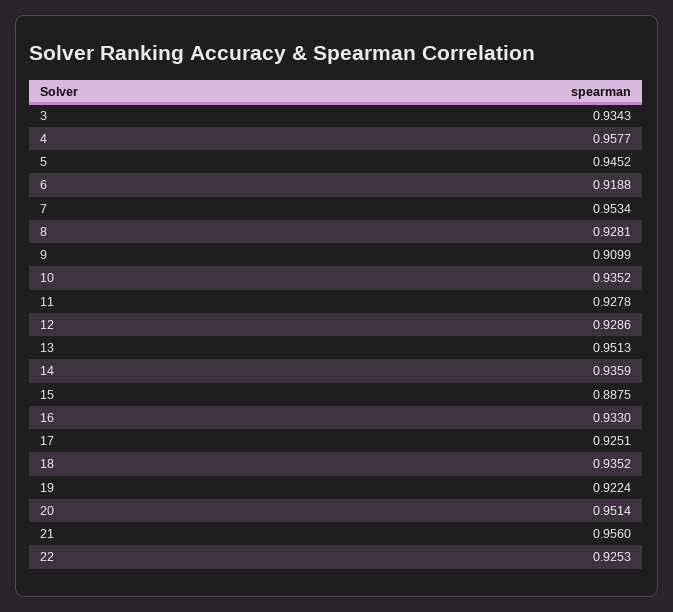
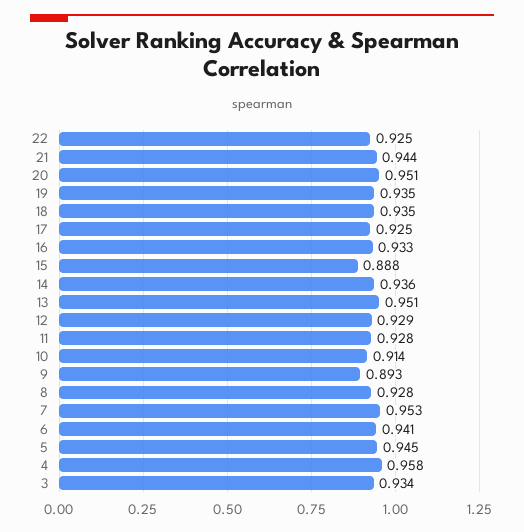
  {
    "3": 0.9343,
    "4": 0.9577,
    "5": 0.9452,
-   "6": 0.9188,
+   "6": 0.941,
    "7": 0.9534,
    "8": 0.9281,
-   "9": 0.9099,
+   "9": 0.893,
-   "10": 0.9352,
+   "10": 0.914,
    "11": 0.9278,
    "12": 0.9286,
    "13": 0.9513,
    "14": 0.9359,
    "15": 0.8875,
    "16": 0.933,
    "17": 0.9251,
    "18": 0.9352,
-   "19": 0.9224,
+   "19": 0.935,
    "20": 0.9514,
-   "21": 0.956,
+   "21": 0.944,
    "22": 0.9253
  }

